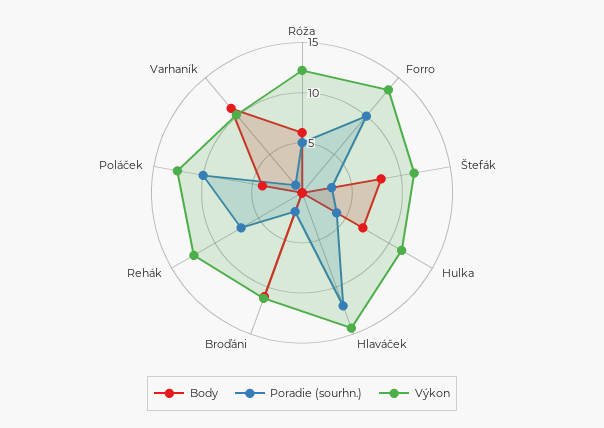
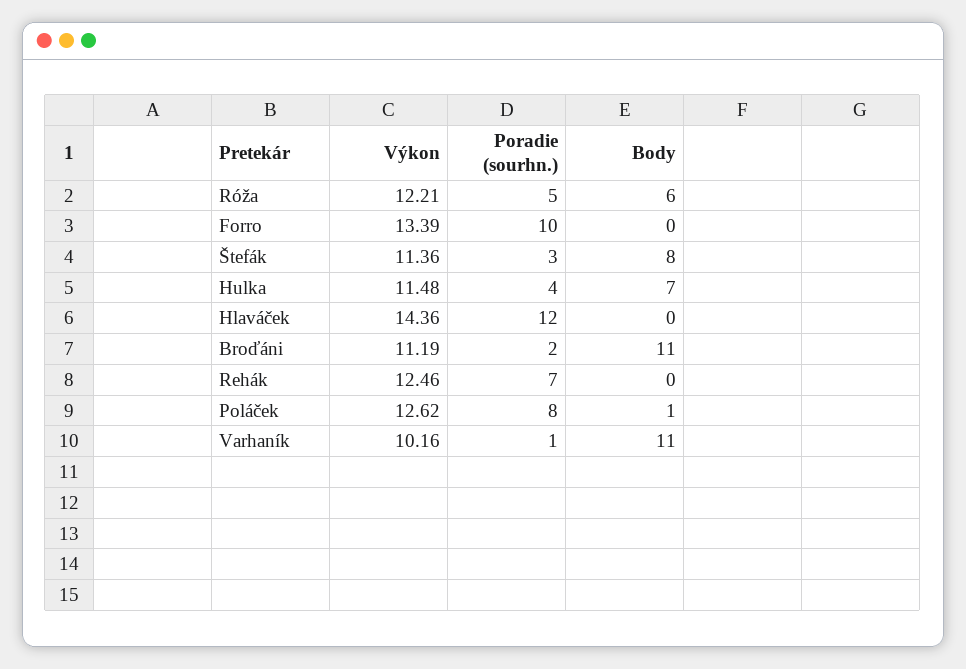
  {
    "Body": {
      "Róža": 6,
      "Forro": 0,
      "Štefák": 8,
      "Hulka": 7,
      "Hlaváček": 0,
      "Broďáni": 11,
      "Rehák": 0,
-     "Poláček": 4,
+     "Poláček": 1,
      "Varhaník": 11
    },
    "Poradie (sourhn.)": {
      "Róža": 5,
      "Forro": 10,
      "Štefák": 3,
      "Hulka": 4,
      "Hlaváček": 12,
      "Broďáni": 2,
      "Rehák": 7,
-     "Poláček": 10,
+     "Poláček": 8,
      "Varhaník": 1
    },
    "Výkon": {
      "Róža": 12.21,
      "Forro": 13.39,
      "Štefák": 11.36,
      "Hulka": 11.48,
      "Hlaváček": 14.36,
      "Broďáni": 11.19,
      "Rehák": 12.46,
      "Poláček": 12.62,
      "Varhaník": 10.16
    }
  }

